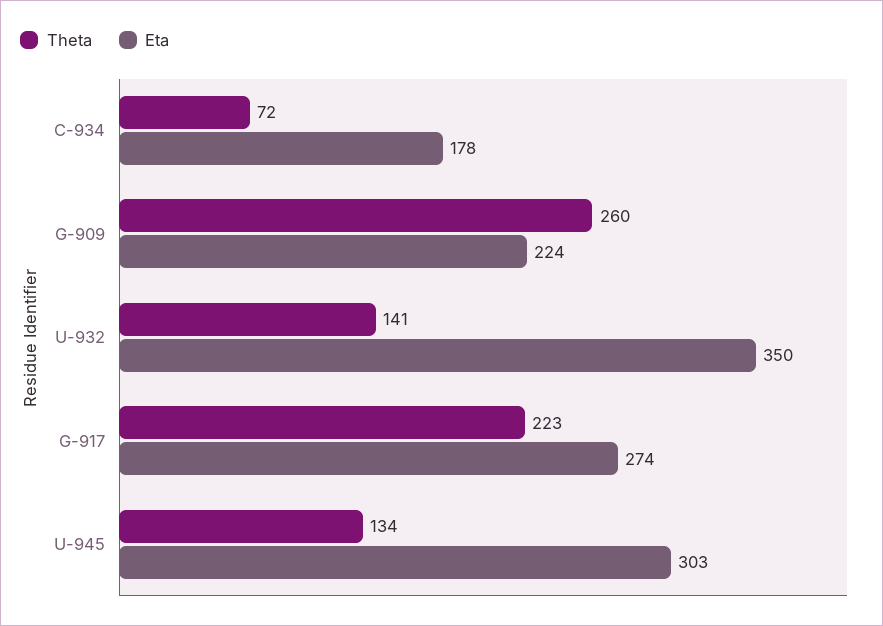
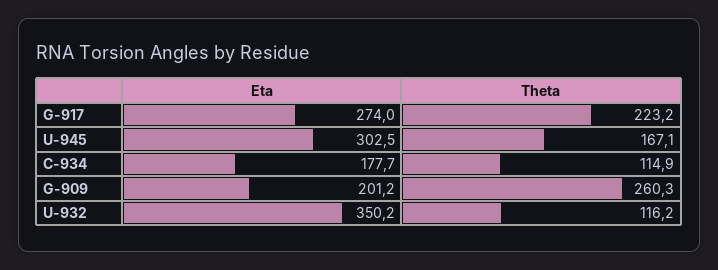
  {
    "Theta": {
-     "C-934": 72,
+     "C-934": 114.9,
      "G-909": 260.3,
-     "U-932": 141,
+     "U-932": 116.2,
      "G-917": 223.2,
-     "U-945": 134
+     "U-945": 167.1
    },
    "Eta": {
      "C-934": 177.7,
-     "G-909": 224,
+     "G-909": 201.2,
      "U-932": 350.2,
      "G-917": 274,
      "U-945": 302.5
    }
  }

